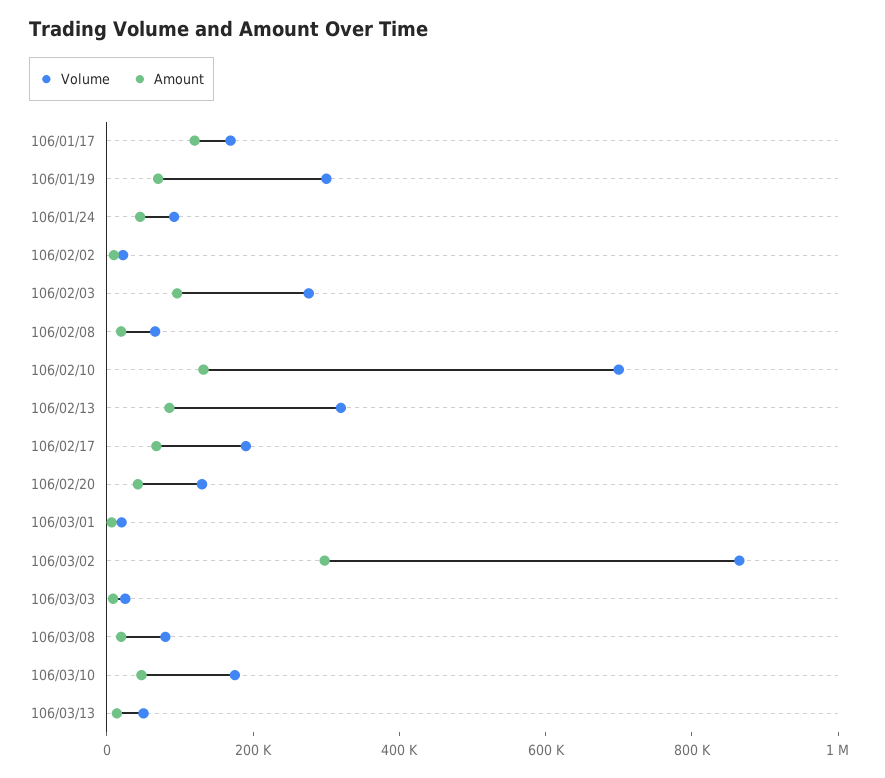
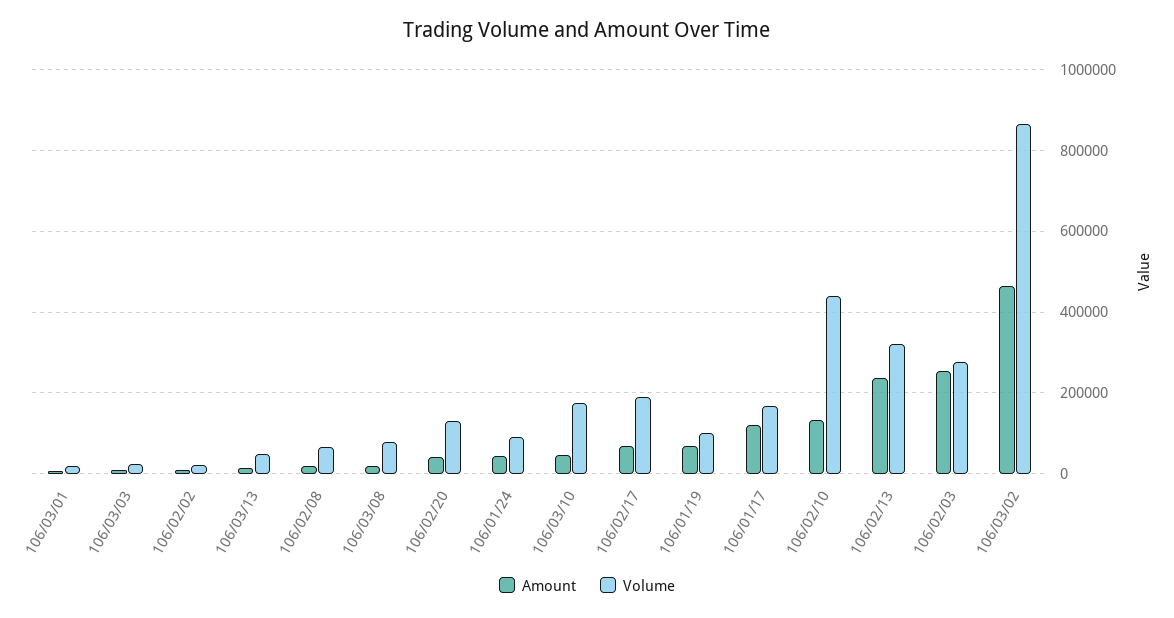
  {
    "Volume": {
      "106/01/17": 160000,
-     "106/01/19": 300000,
+     "106/01/19": 100000,
      "106/01/24": 100000,
      "106/02/02": 20000,
      "106/02/03": 280000,
      "106/02/08": 60000,
-     "106/02/10": 700000,
+     "106/02/10": 440000,
      "106/02/13": 320000,
      "106/02/17": 200000,
      "106/02/20": 140000,
      "106/03/01": 20000,
      "106/03/02": 860000,
      "106/03/03": 20000,
      "106/03/08": 80000,
      "106/03/10": 180000,
      "106/03/13": 60000
    },
    "Amount": {
      "106/01/17": 120000,
      "106/01/19": 80000,
      "106/01/24": 40000,
      "106/02/02": 0,
-     "106/02/03": 100000,
+     "106/02/03": 260000,
      "106/02/08": 20000,
      "106/02/10": 140000,
-     "106/02/13": 100000,
+     "106/02/13": 240000,
      "106/02/17": 60000,
      "106/02/20": 40000,
      "106/03/01": 0,
-     "106/03/02": 300000,
+     "106/03/02": 460000,
      "106/03/03": 0,
      "106/03/08": 20000,
      "106/03/10": 40000,
      "106/03/13": 20000
    }
  }

